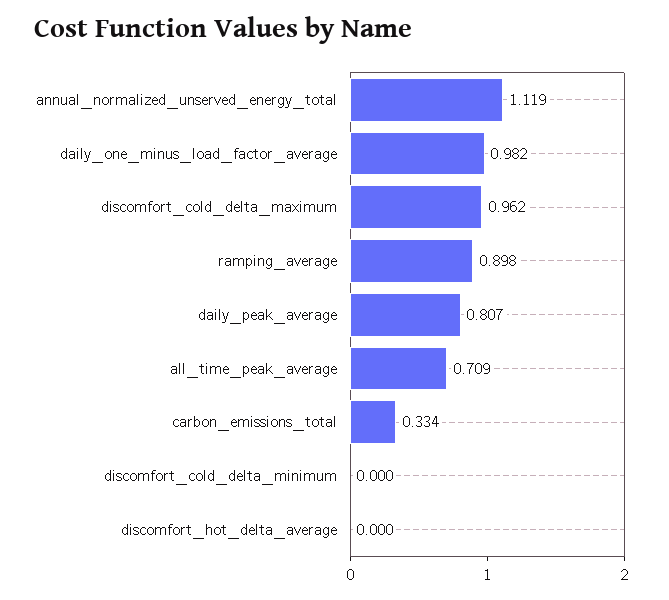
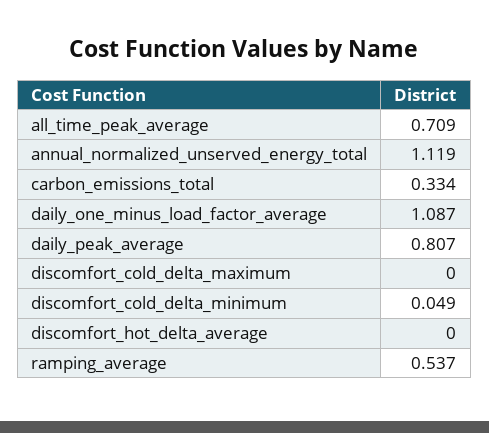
  {
    "annual_normalized_unserved_energy_total": 1.119,
-   "daily_one_minus_load_factor_average": 0.982,
+   "daily_one_minus_load_factor_average": 1.087,
-   "discomfort_cold_delta_maximum": 0.962,
+   "discomfort_cold_delta_maximum": 0,
-   "ramping_average": 0.898,
+   "ramping_average": 0.537,
    "daily_peak_average": 0.807,
    "all_time_peak_average": 0.709,
    "carbon_emissions_total": 0.334,
-   "discomfort_cold_delta_minimum": 0,
+   "discomfort_cold_delta_minimum": 0.049,
    "discomfort_hot_delta_average": 0
  }

